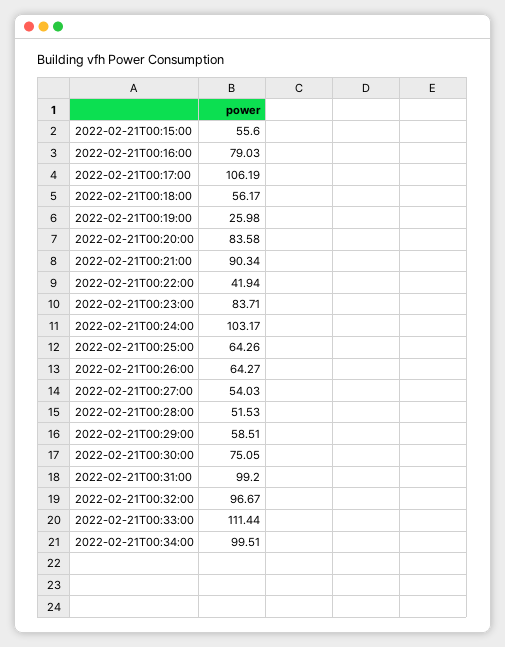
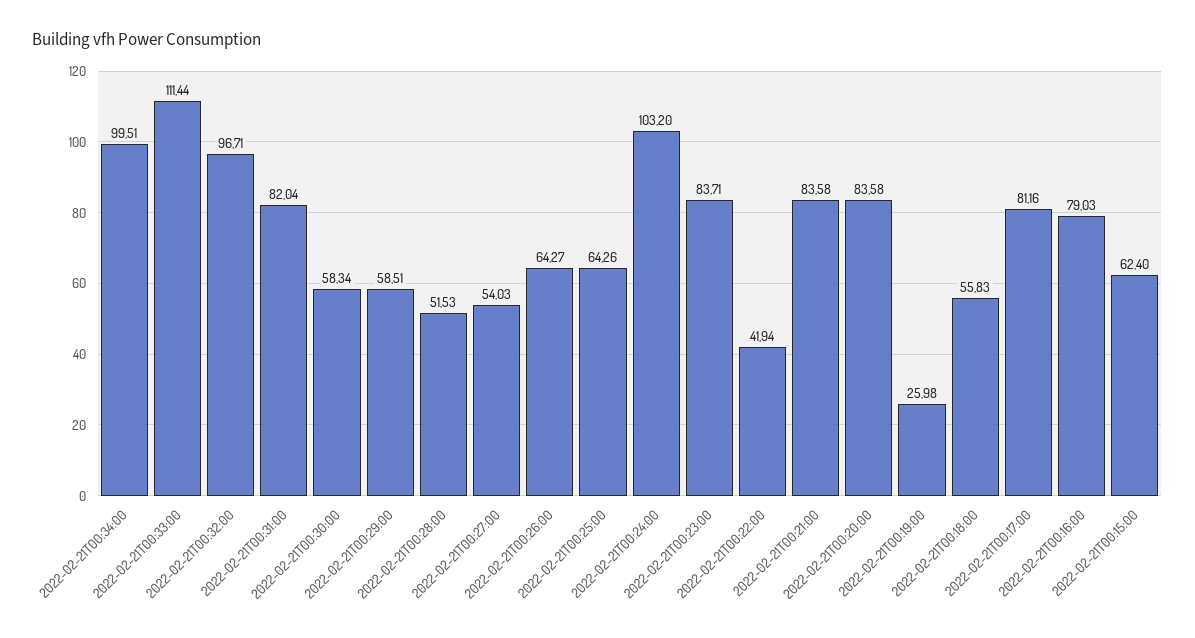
  {
-   "2022-02-21T00:15:00": 55.6,
+   "2022-02-21T00:15:00": 62.4,
    "2022-02-21T00:16:00": 79.03,
-   "2022-02-21T00:17:00": 106.19,
+   "2022-02-21T00:17:00": 81.16,
-   "2022-02-21T00:18:00": 56.17,
+   "2022-02-21T00:18:00": 55.83,
    "2022-02-21T00:19:00": 25.98,
    "2022-02-21T00:20:00": 83.58,
-   "2022-02-21T00:21:00": 90.34,
+   "2022-02-21T00:21:00": 83.58,
    "2022-02-21T00:22:00": 41.94,
    "2022-02-21T00:23:00": 83.71,
-   "2022-02-21T00:24:00": 103.17,
+   "2022-02-21T00:24:00": 103.2,
    "2022-02-21T00:25:00": 64.26,
    "2022-02-21T00:26:00": 64.27,
    "2022-02-21T00:27:00": 54.03,
    "2022-02-21T00:28:00": 51.53,
    "2022-02-21T00:29:00": 58.51,
-   "2022-02-21T00:30:00": 75.05,
+   "2022-02-21T00:30:00": 58.34,
-   "2022-02-21T00:31:00": 99.2,
+   "2022-02-21T00:31:00": 82.04,
-   "2022-02-21T00:32:00": 96.67,
+   "2022-02-21T00:32:00": 96.71,
    "2022-02-21T00:33:00": 111.44,
    "2022-02-21T00:34:00": 99.51
  }

